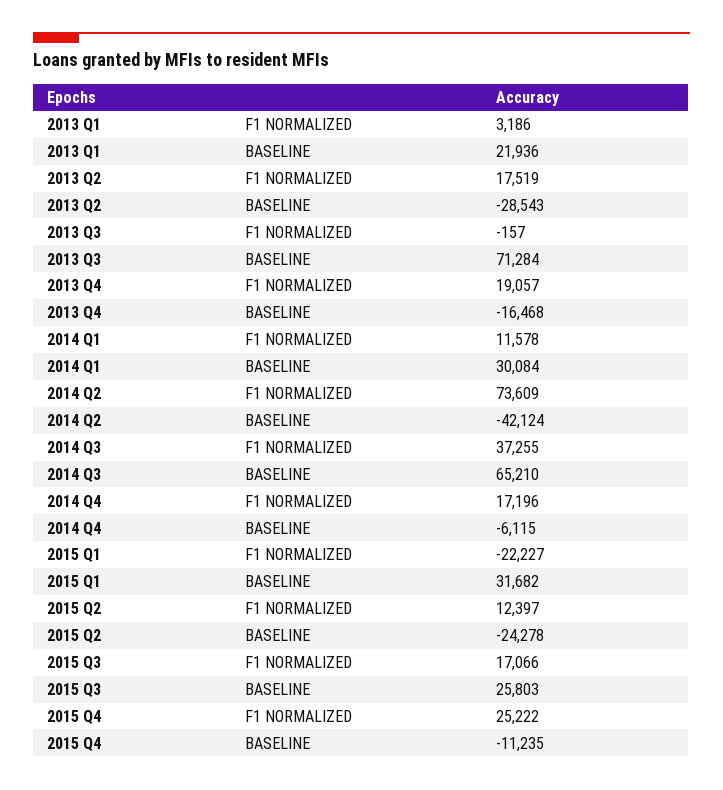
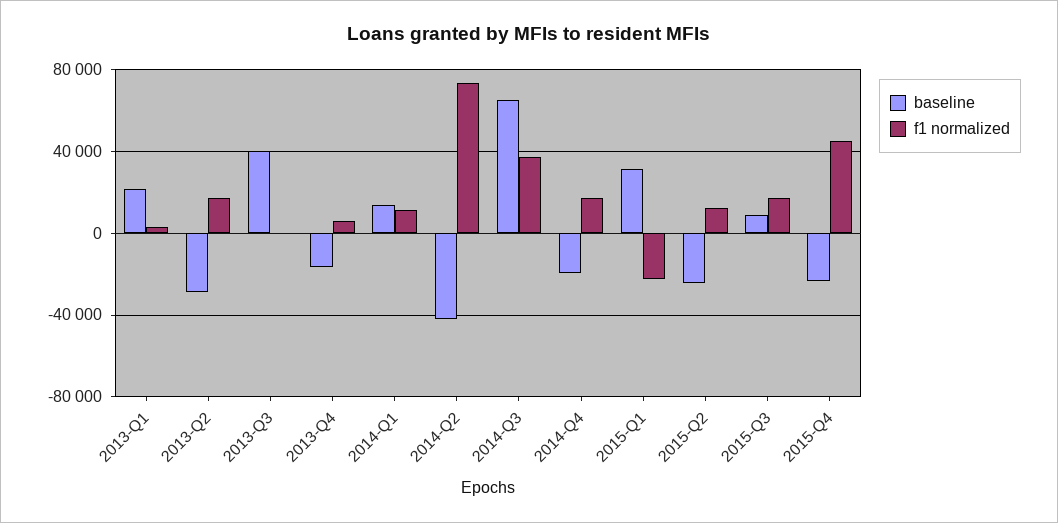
  {
    "F1 NORMALIZED": {
      "2013 Q1": 3186,
      "2013 Q2": 17519,
      "2013 Q3": -157,
-     "2013 Q4": 19057,
+     "2013 Q4": 5000,
      "2014 Q1": 11578,
      "2014 Q2": 73609,
      "2014 Q3": 37255,
      "2014 Q4": 17196,
      "2015 Q1": -22227,
      "2015 Q2": 12397,
      "2015 Q3": 17066,
-     "2015 Q4": 25222
+     "2015 Q4": 45000
    },
    "BASELINE": {
      "2013 Q1": 21936,
      "2013 Q2": -28543,
-     "2013 Q3": 71284,
+     "2013 Q3": 40000,
      "2013 Q4": -16468,
-     "2014 Q1": 30084,
+     "2014 Q1": 15000,
      "2014 Q2": -42124,
      "2014 Q3": 65210,
-     "2014 Q4": -6115,
+     "2014 Q4": -20000,
      "2015 Q1": 31682,
      "2015 Q2": -24278,
-     "2015 Q3": 25803,
+     "2015 Q3": 10000,
-     "2015 Q4": -11235
+     "2015 Q4": -25000
    }
  }

